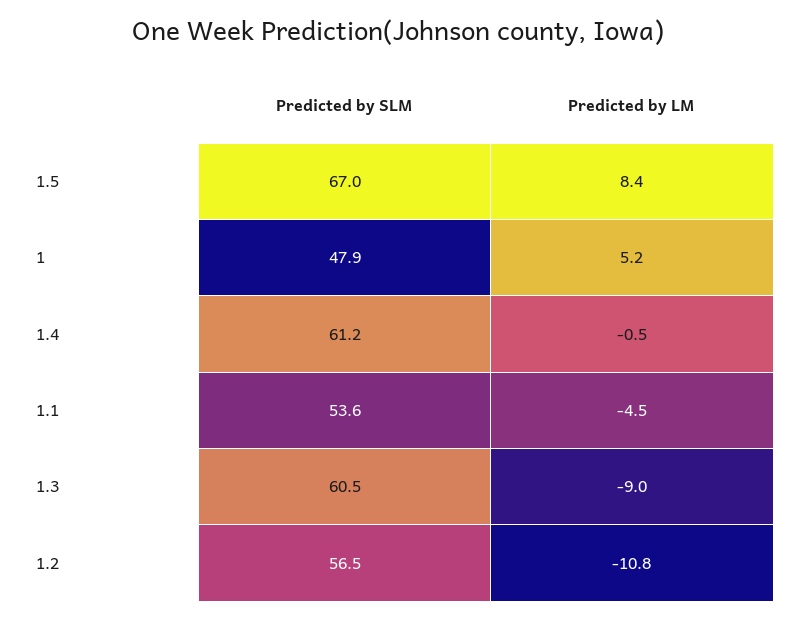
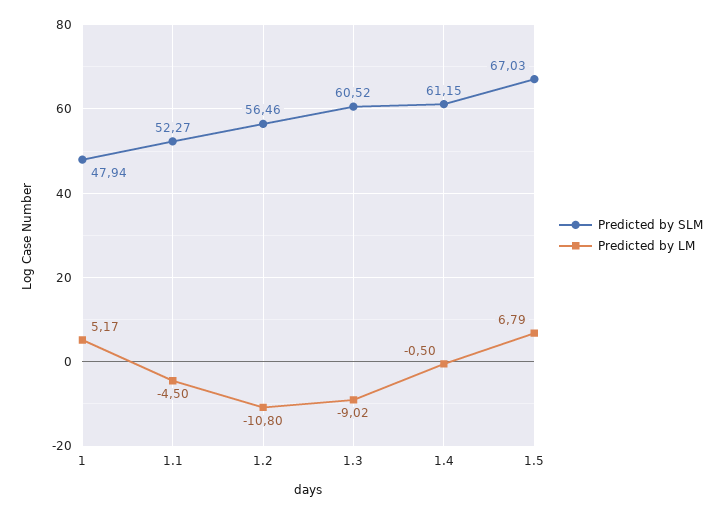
  {
    "Predicted by SLM": {
      "1.5": 67.03,
      "1": 47.94,
      "1.4": 61.15,
-     "1.1": 53.6,
+     "1.1": 52.27,
      "1.3": 60.52,
      "1.2": 56.46
    },
    "Predicted by LM": {
-     "1.5": 8.4,
+     "1.5": 6.79,
      "1": 5.17,
      "1.4": -0.5,
      "1.1": -4.5,
      "1.3": -9.02,
      "1.2": -10.8
    }
  }

